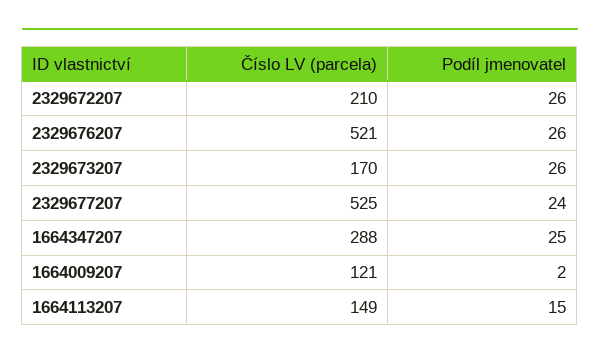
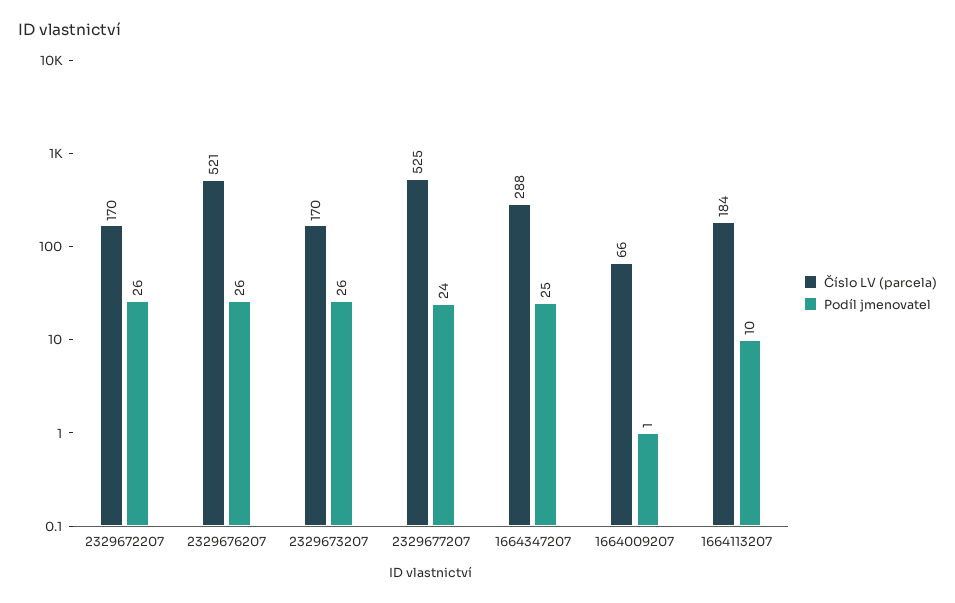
  {
    "Číslo LV (parcela)": {
-     "2329672207": 210,
+     "2329672207": 170,
      "2329676207": 521,
      "2329673207": 170,
      "2329677207": 525,
      "1664347207": 288,
-     "1664009207": 121,
+     "1664009207": 66,
-     "1664113207": 149
+     "1664113207": 184
    },
    "Podíl jmenovatel": {
      "2329672207": 26,
      "2329676207": 26,
      "2329673207": 26,
      "2329677207": 24,
      "1664347207": 25,
-     "1664009207": 2,
+     "1664009207": 1,
-     "1664113207": 15
+     "1664113207": 10
    }
  }

